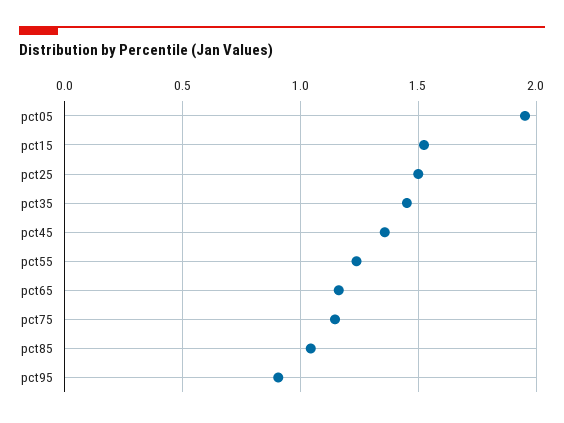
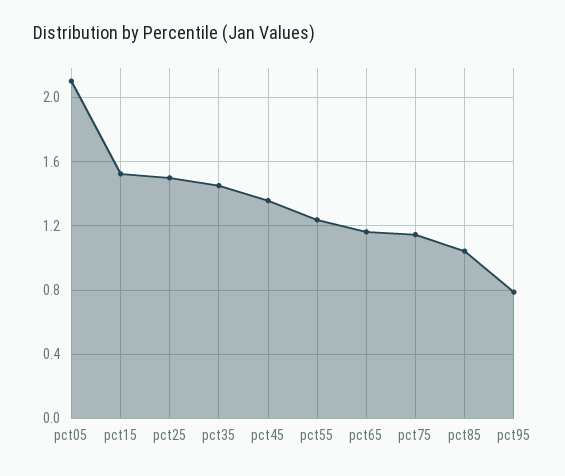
  {
-   "pct05": 1.95,
+   "pct05": 2.1,
    "pct15": 1.5,
    "pct25": 1.5,
    "pct35": 1.45,
    "pct45": 1.35,
    "pct55": 1.25,
    "pct65": 1.15,
    "pct75": 1.15,
    "pct85": 1.05,
-   "pct95": 0.9
+   "pct95": 0.8
  }

